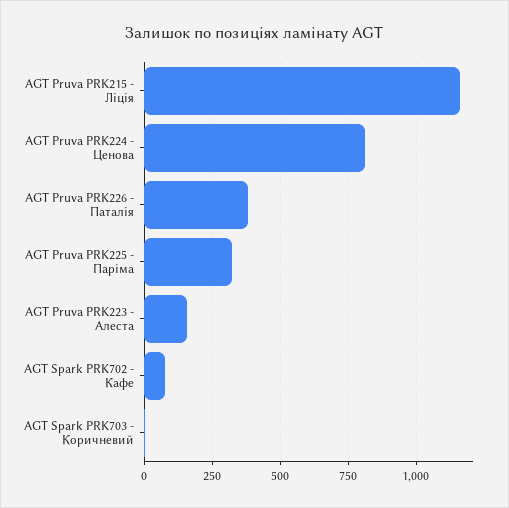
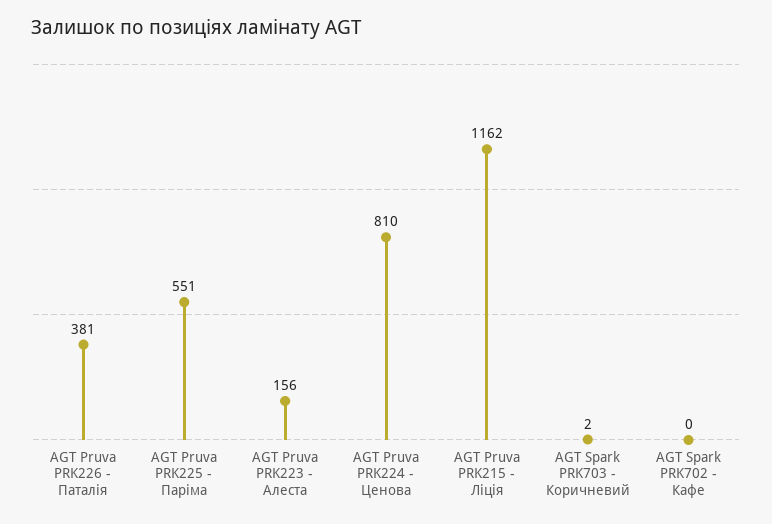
  {
    "AGT Pruva PRK215 - Ліція": 1162,
    "AGT Pruva PRK224 - Ценова": 810,
    "AGT Pruva PRK226 - Паталія": 381,
-   "AGT Pruva PRK225 - Паріма": 325,
+   "AGT Pruva PRK225 - Паріма": 551,
    "AGT Pruva PRK223 - Алеста": 156,
-   "AGT Spark PRK702 - Кафе": 75,
+   "AGT Spark PRK702 - Кафе": 0,
    "AGT Spark PRK703 - Коричневий": 2
  }

